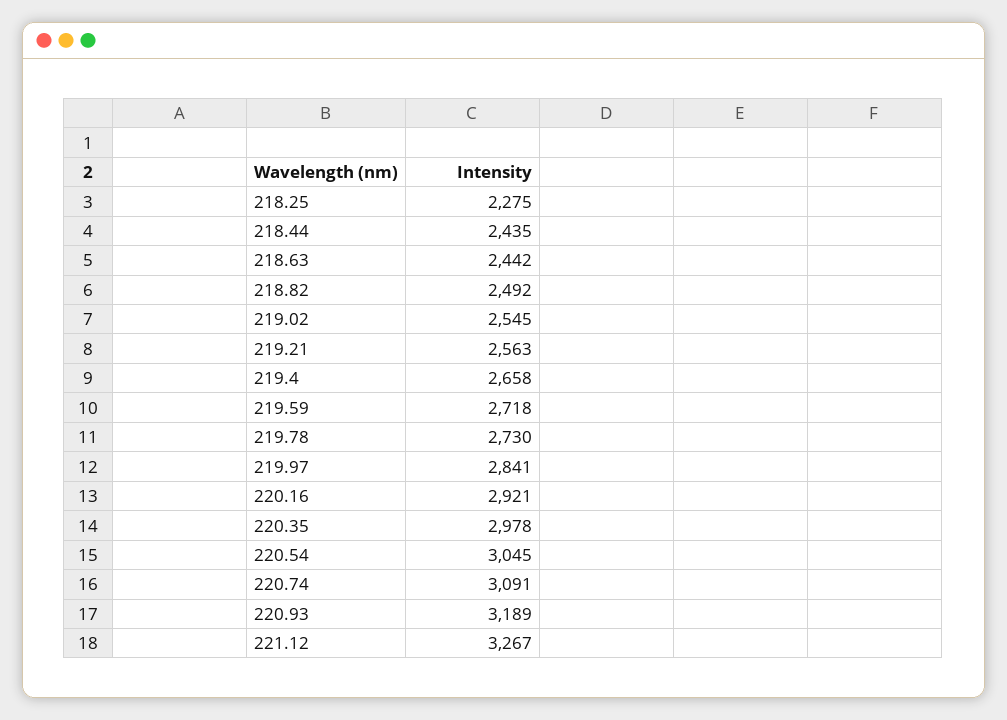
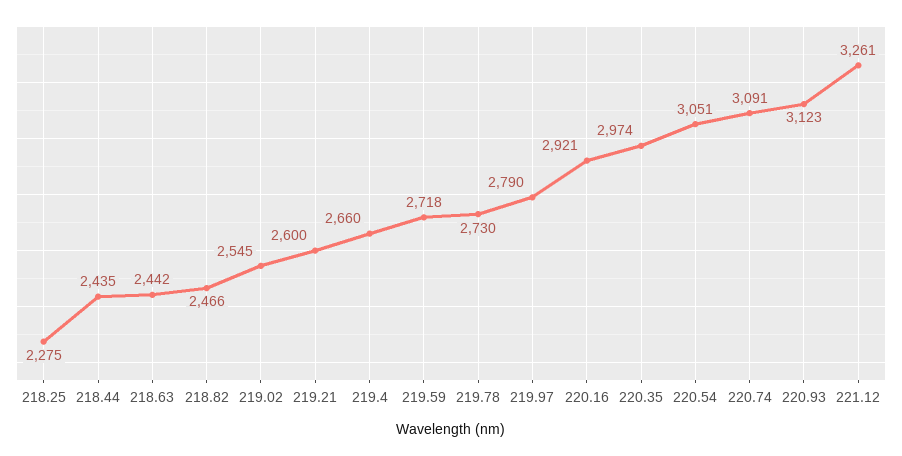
  {
    "218.25": 2275,
    "218.44": 2435,
    "218.63": 2442,
-   "218.82": 2492,
+   "218.82": 2466,
    "219.02": 2545,
-   "219.21": 2563,
+   "219.21": 2600,
-   "219.4": 2658,
+   "219.4": 2660,
    "219.59": 2718,
    "219.78": 2730,
-   "219.97": 2841,
+   "219.97": 2790,
    "220.16": 2921,
-   "220.35": 2978,
+   "220.35": 2974,
-   "220.54": 3045,
+   "220.54": 3051,
    "220.74": 3091,
-   "220.93": 3189,
+   "220.93": 3123,
-   "221.12": 3267
+   "221.12": 3261
  }

